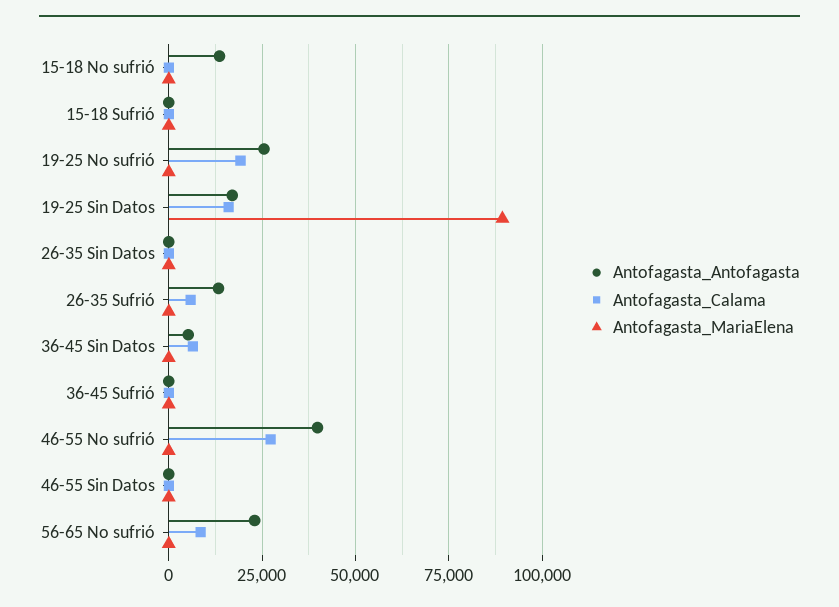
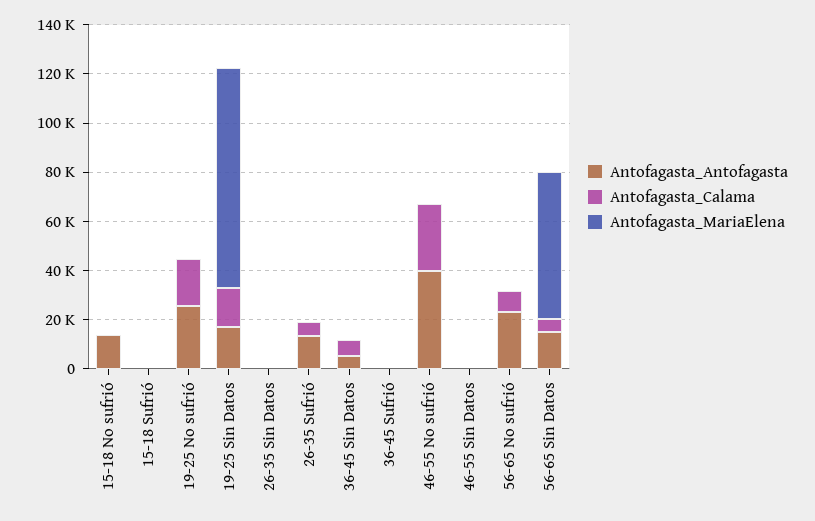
  {
    "Antofagasta_Antofagasta": {
      "15-18 No sufrió": 12500,
      "15-18 Sufrió": 0,
      "19-25 No sufrió": 25000,
      "19-25 Sin Datos": 17500,
      "26-35 Sin Datos": 0,
      "26-35 Sufrió": 12500,
      "36-45 Sin Datos": 5000,
      "36-45 Sufrió": 0,
      "46-55 No sufrió": 40000,
      "46-55 Sin Datos": 0,
-     "56-65 No sufrió": 22500
+     "56-65 No sufrió": 22500,
+     "56-65 Sin Datos": 15000
    },
    "Antofagasta_Calama": {
      "15-18 No sufrió": 0,
      "15-18 Sufrió": 0,
      "19-25 No sufrió": 20000,
      "19-25 Sin Datos": 15000,
      "26-35 Sin Datos": 0,
      "26-35 Sufrió": 5000,
      "36-45 Sin Datos": 7500,
      "36-45 Sufrió": 0,
      "46-55 No sufrió": 27500,
      "46-55 Sin Datos": 0,
-     "56-65 No sufrió": 7500
+     "56-65 No sufrió": 7500,
+     "56-65 Sin Datos": 5000
    },
    "Antofagasta_MariaElena": {
      "15-18 No sufrió": 0,
      "15-18 Sufrió": 0,
      "19-25 No sufrió": 0,
      "19-25 Sin Datos": 90000,
      "26-35 Sin Datos": 0,
      "26-35 Sufrió": 0,
      "36-45 Sin Datos": 0,
      "36-45 Sufrió": 0,
      "46-55 No sufrió": 0,
      "46-55 Sin Datos": 0,
-     "56-65 No sufrió": 0
+     "56-65 No sufrió": 0,
+     "56-65 Sin Datos": 60000
    }
  }

